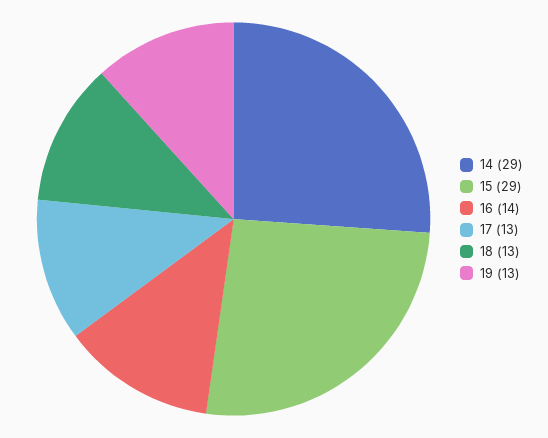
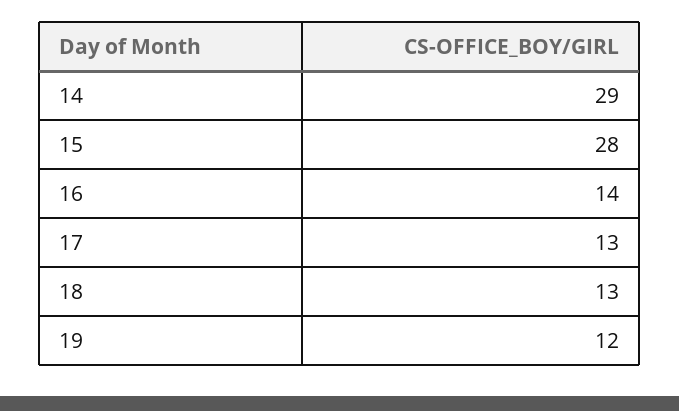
  {
    "14": 29,
-   "15": 29,
+   "15": 28,
    "16": 14,
    "17": 13,
    "18": 13,
-   "19": 13
+   "19": 12
  }

